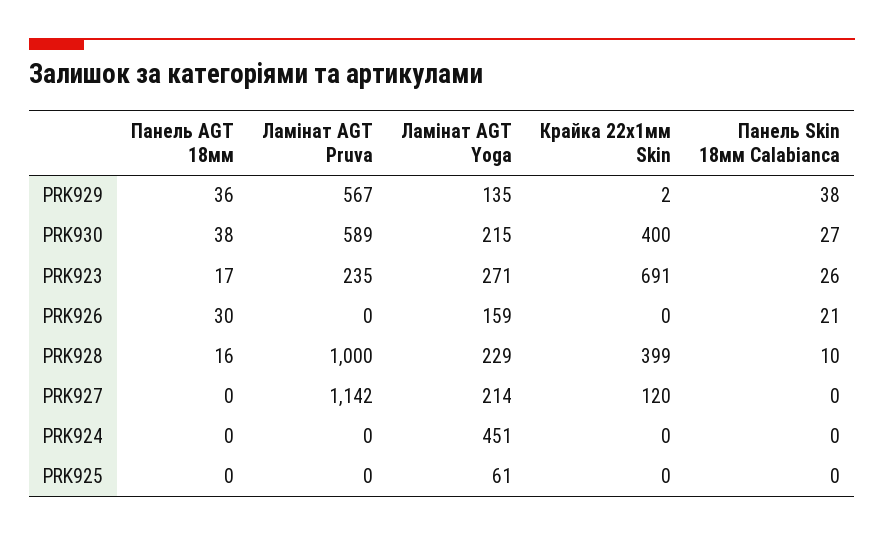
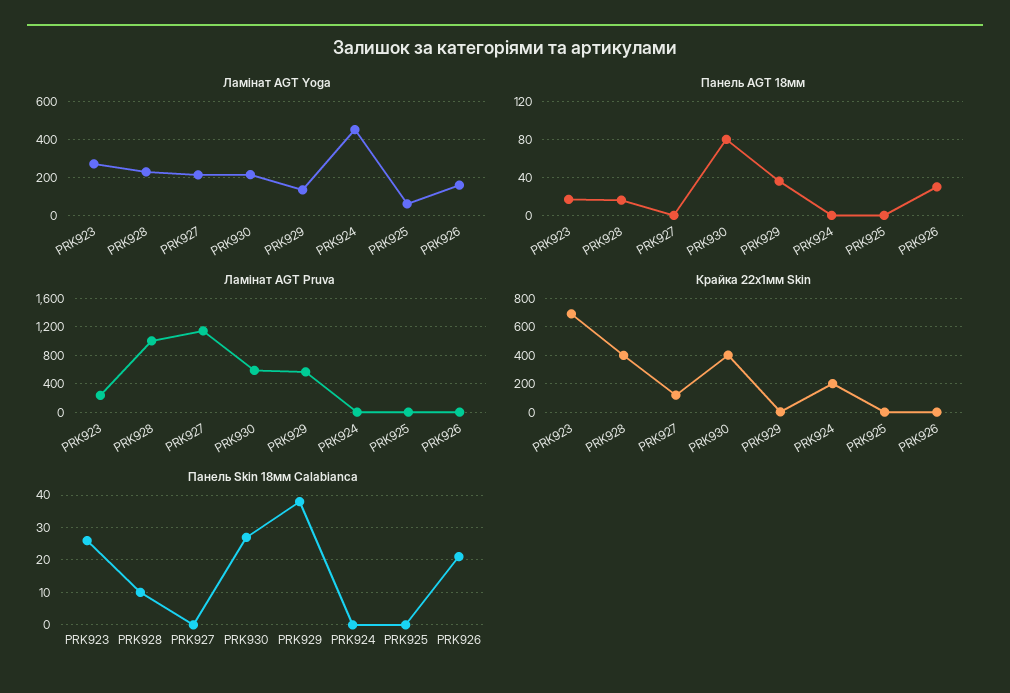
  {
    "Панель AGT 18мм": {
      "PRK929": 36,
-     "PRK930": 38,
+     "PRK930": 80,
      "PRK923": 17,
      "PRK926": 30,
      "PRK928": 16,
      "PRK927": 0,
      "PRK924": 0,
      "PRK925": 0
    },
    "Ламінат AGT Pruva": {
      "PRK929": 567,
      "PRK930": 589,
      "PRK923": 235,
      "PRK926": 0,
      "PRK928": 1000,
      "PRK927": 1142,
      "PRK924": 0,
      "PRK925": 0
    },
    "Ламінат AGT Yoga": {
      "PRK929": 135,
      "PRK930": 215,
      "PRK923": 271,
      "PRK926": 159,
      "PRK928": 229,
      "PRK927": 214,
      "PRK924": 451,
      "PRK925": 61
    },
    "Крайка 22x1мм Skin": {
      "PRK929": 2,
      "PRK930": 400,
      "PRK923": 691,
      "PRK926": 0,
      "PRK928": 399,
      "PRK927": 120,
-     "PRK924": 0,
+     "PRK924": 200,
      "PRK925": 0
    },
    "Панель Skin 18мм Calabianca": {
      "PRK929": 38,
      "PRK930": 27,
      "PRK923": 26,
      "PRK926": 21,
      "PRK928": 10,
      "PRK927": 0,
      "PRK924": 0,
      "PRK925": 0
    }
  }

